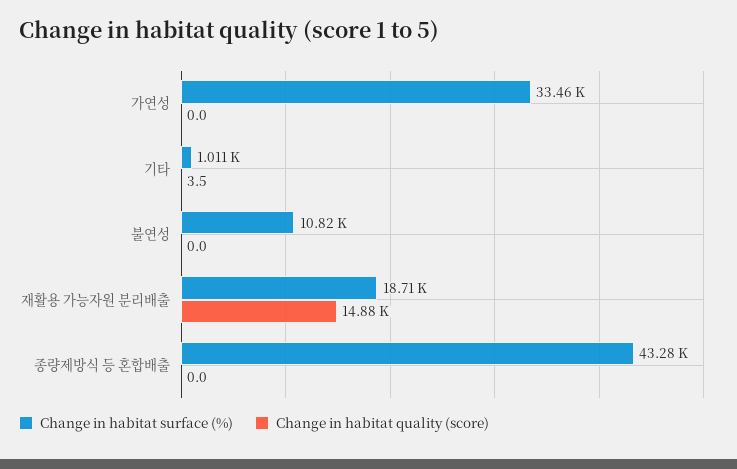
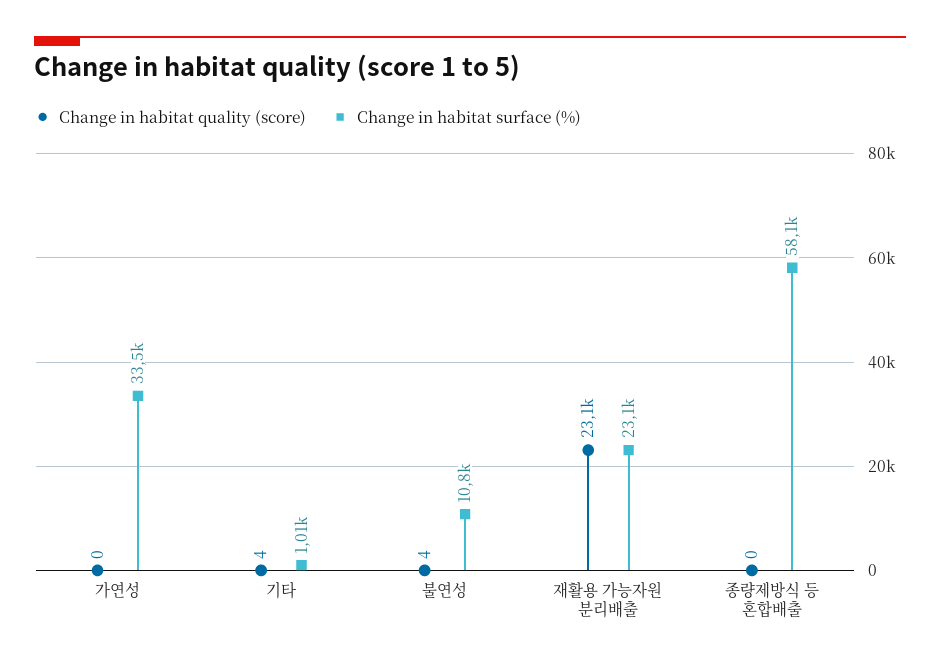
  {
    "Change in habitat surface (%)": {
      "가연성": 33460,
      "기타": 1011,
      "불연성": 10820,
-     "재활용 가능자원 분리배출": 18710,
+     "재활용 가능자원 분리배출": 23100,
-     "종량제방식 등 혼합배출": 43280
+     "종량제방식 등 혼합배출": 58100
    },
    "Change in habitat quality (score)": {
      "가연성": 0,
      "기타": 3.5,
-     "불연성": 0,
+     "불연성": 4,
-     "재활용 가능자원 분리배출": 14880,
+     "재활용 가능자원 분리배출": 23100,
      "종량제방식 등 혼합배출": 0
    }
  }

